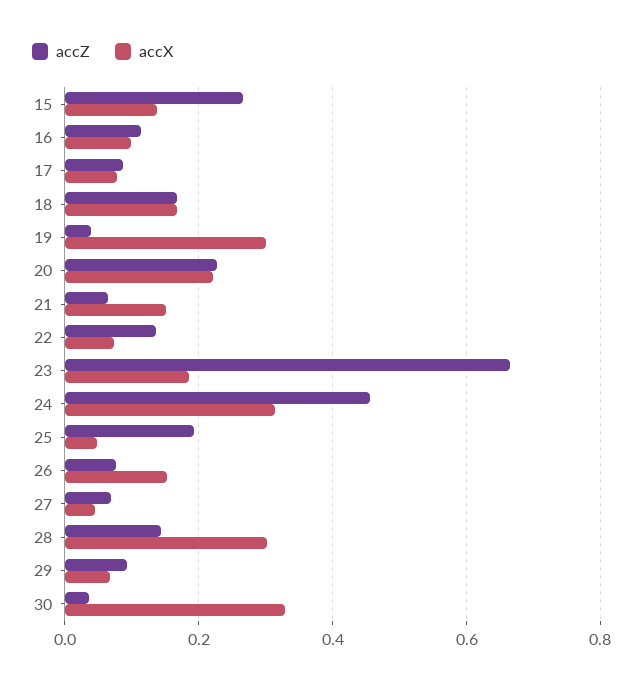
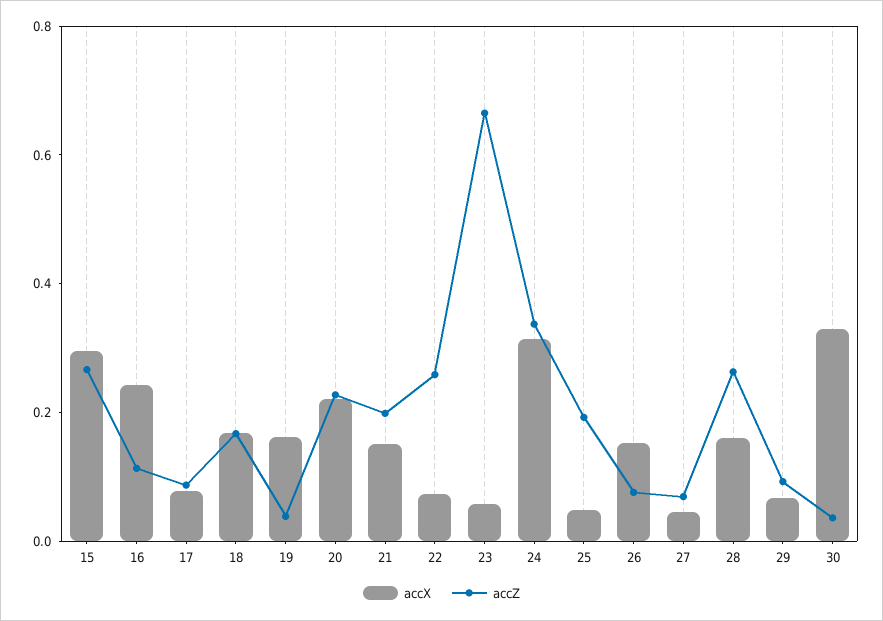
  {
    "accZ": {
      "15": 0.26,
      "16": 0.12,
      "17": 0.08,
      "18": 0.16,
      "19": 0.04,
      "20": 0.22,
-     "21": 0.06,
+     "21": 0.2,
-     "22": 0.14,
+     "22": 0.25,
      "23": 0.66,
-     "24": 0.46,
+     "24": 0.35,
      "25": 0.2,
      "26": 0.08,
      "27": 0.06,
-     "28": 0.14,
+     "28": 0.25,
      "29": 0.1,
      "30": 0.04
    },
    "accX": {
-     "15": 0.14,
+     "15": 0.3,
-     "16": 0.1,
+     "16": 0.25,
      "17": 0.08,
      "18": 0.16,
-     "19": 0.3,
+     "19": 0.15,
      "20": 0.22,
      "21": 0.16,
      "22": 0.08,
-     "23": 0.18,
+     "23": 0.05,
      "24": 0.32,
      "25": 0.04,
      "26": 0.16,
      "27": 0.04,
-     "28": 0.3,
+     "28": 0.15,
      "29": 0.06,
      "30": 0.32
    }
  }

